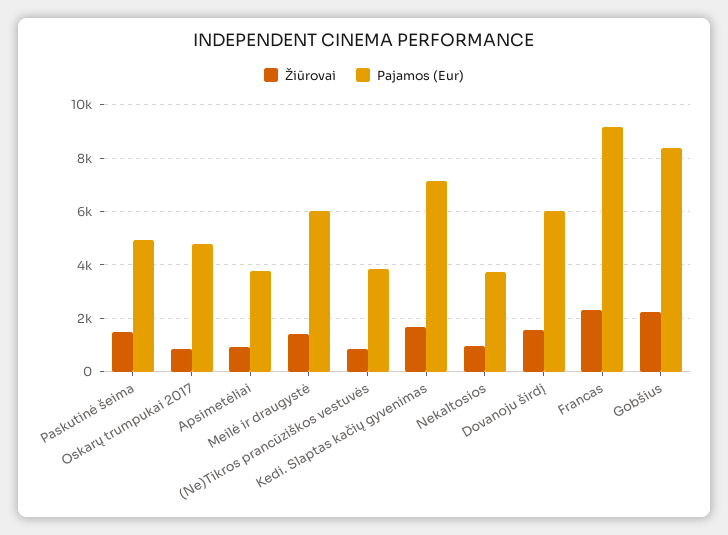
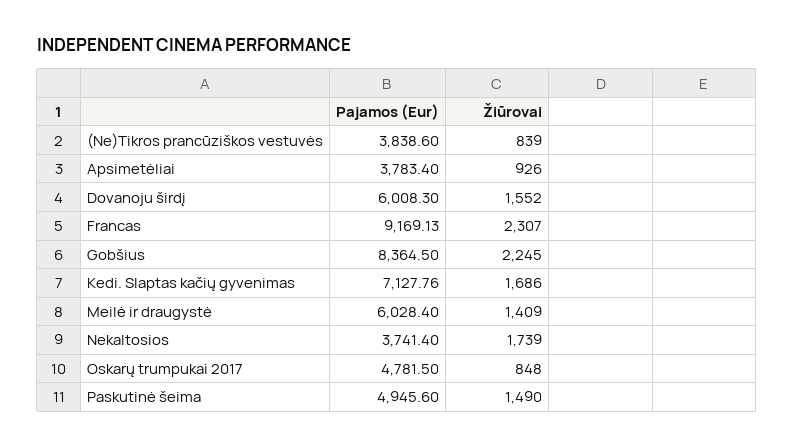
  {
    "Žiūrovai": {
      "Paskutinė šeima": 1490,
      "Oskarų trumpukai 2017": 848,
      "Apsimetėliai": 926,
      "Meilė ir draugystė": 1409,
      "(Ne)Tikros prancūziškos vestuvės": 839,
      "Kedi. Slaptas kačių gyvenimas": 1686,
-     "Nekaltosios": 1000,
+     "Nekaltosios": 1739,
      "Dovanoju širdį": 1552,
      "Francas": 2307,
      "Gobšius": 2245
    },
    "Pajamos (Eur)": {
      "Paskutinė šeima": 4945.6,
      "Oskarų trumpukai 2017": 4781.5,
      "Apsimetėliai": 3783.4,
      "Meilė ir draugystė": 6028.4,
      "(Ne)Tikros prancūziškos vestuvės": 3838.6,
      "Kedi. Slaptas kačių gyvenimas": 7127.76,
      "Nekaltosios": 3741.4,
      "Dovanoju širdį": 6008.3,
      "Francas": 9169.13,
      "Gobšius": 8364.5
    }
  }

